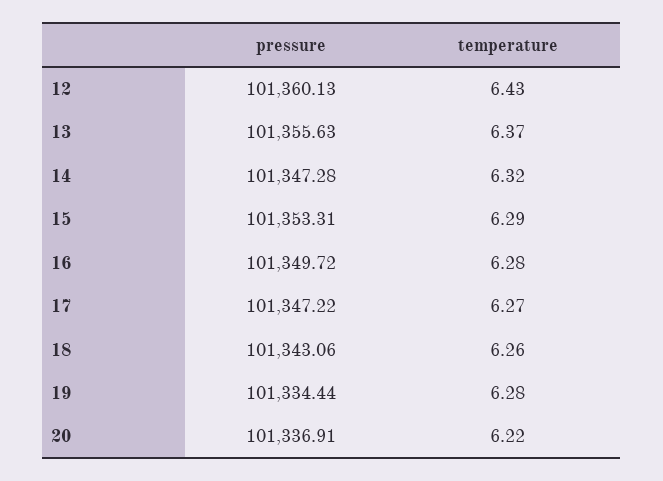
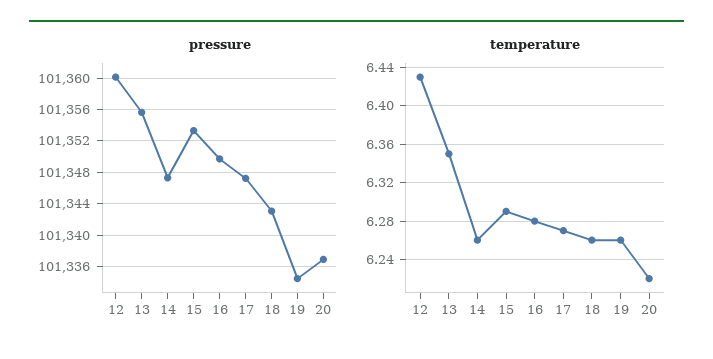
  {
    "pressure": {
      "12": 101360.13,
      "13": 101355.63,
      "14": 101347.28,
      "15": 101353.31,
      "16": 101349.72,
      "17": 101347.22,
      "18": 101343.06,
      "19": 101334.44,
      "20": 101336.91
    },
    "temperature": {
      "12": 6.43,
-     "13": 6.37,
+     "13": 6.35,
-     "14": 6.32,
+     "14": 6.26,
      "15": 6.29,
      "16": 6.28,
      "17": 6.27,
      "18": 6.26,
-     "19": 6.28,
+     "19": 6.26,
      "20": 6.22
    }
  }

